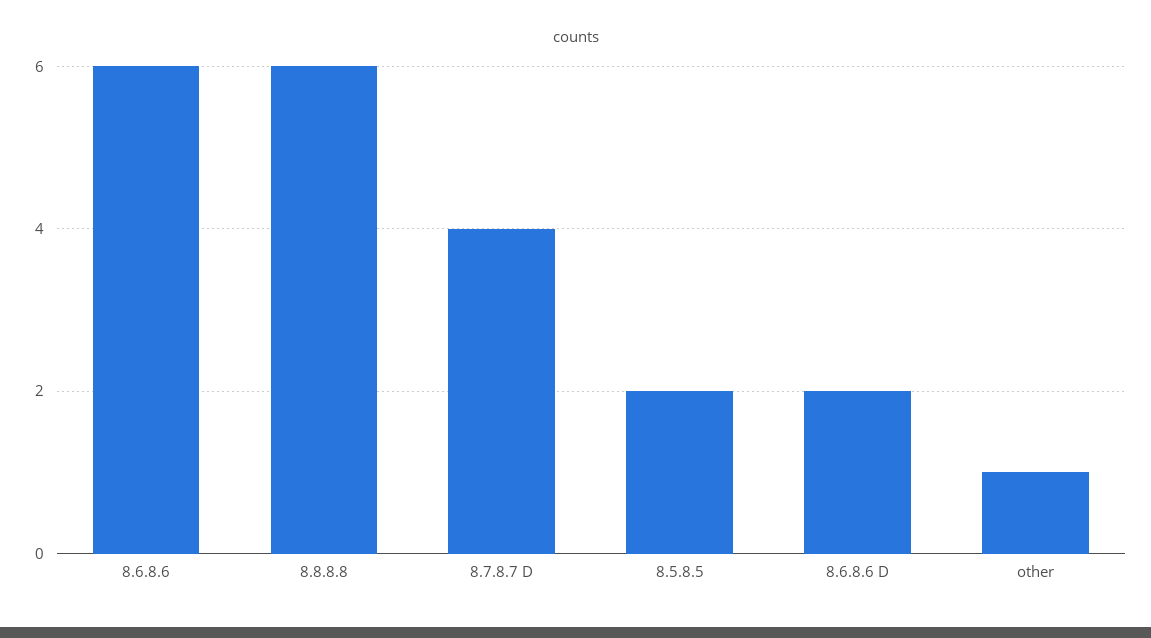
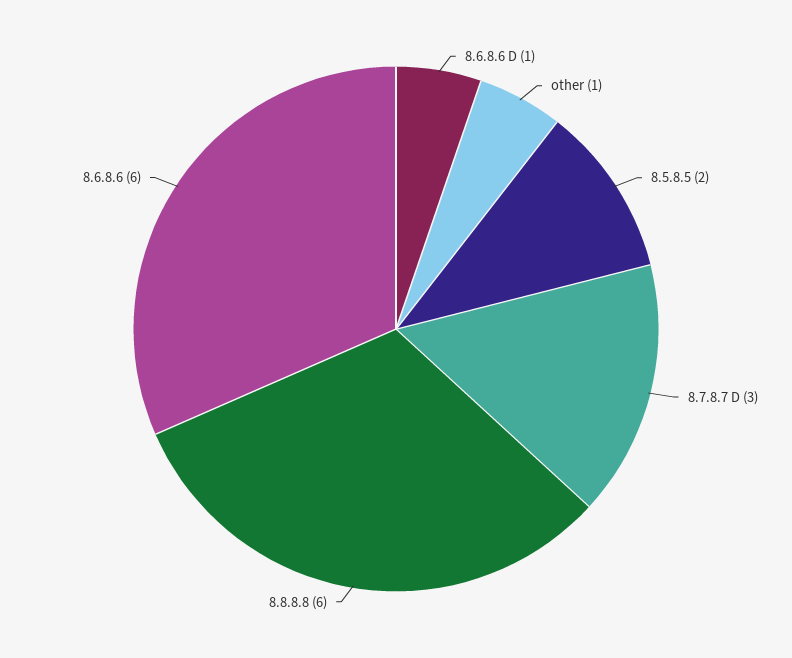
  {
    "8.6.8.6": 6,
    "8.8.8.8": 6,
-   "8.7.8.7 D": 4,
+   "8.7.8.7 D": 3,
    "8.5.8.5": 2,
-   "8.6.8.6 D": 2,
+   "8.6.8.6 D": 1,
    "other": 1
  }

